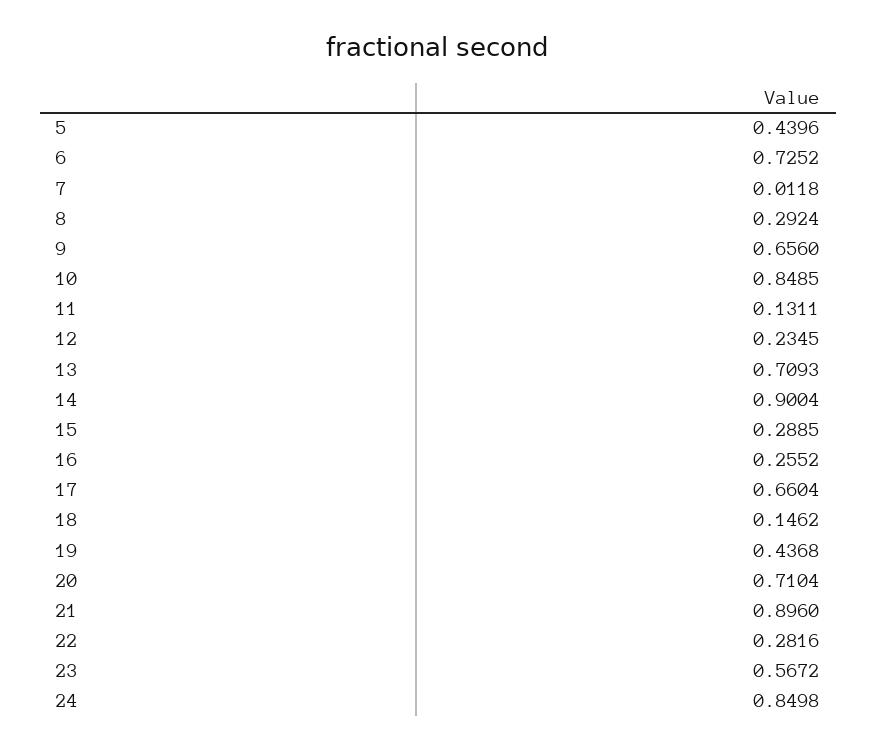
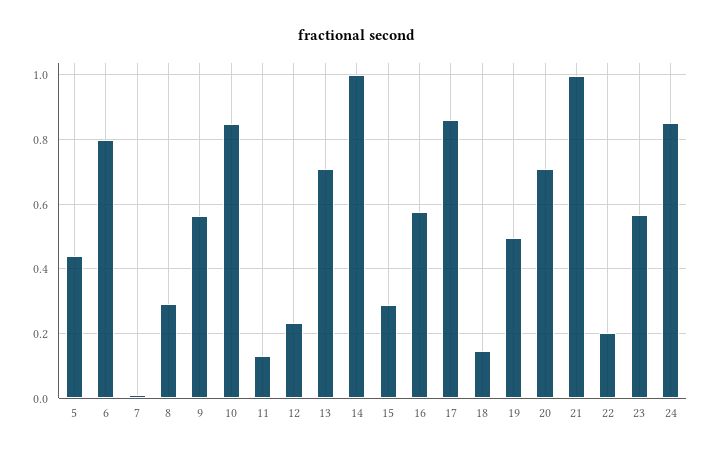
  {
    "5": 0.4396,
-   "6": 0.7252,
+   "6": 0.8,
    "7": 0.0118,
    "8": 0.2924,
-   "9": 0.656,
+   "9": 0.56,
    "10": 0.8485,
    "11": 0.1311,
    "12": 0.2345,
    "13": 0.7093,
-   "14": 0.9004,
+   "14": 1,
    "15": 0.2885,
-   "16": 0.2552,
+   "16": 0.58,
-   "17": 0.6604,
+   "17": 0.86,
    "18": 0.1462,
-   "19": 0.4368,
+   "19": 0.5,
    "20": 0.7104,
-   "21": 0.896,
+   "21": 1,
-   "22": 0.2816,
+   "22": 0.2,
    "23": 0.5672,
    "24": 0.8498
  }

